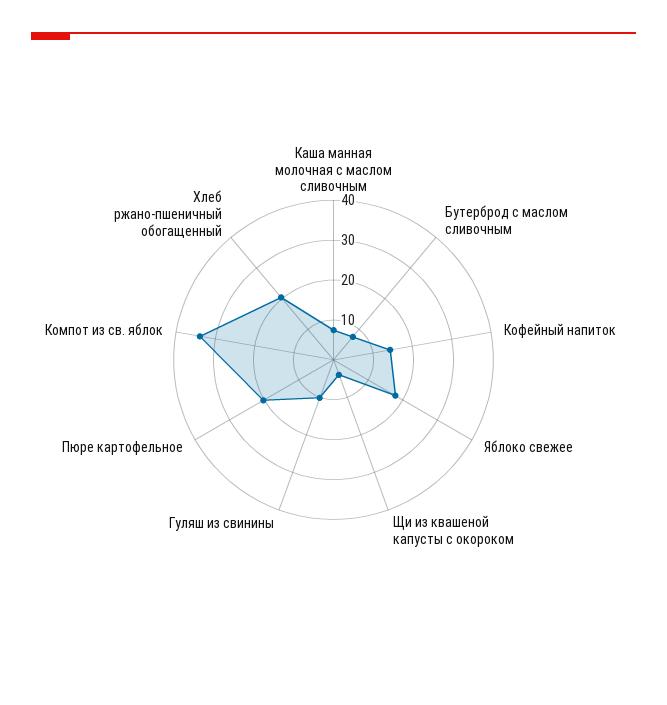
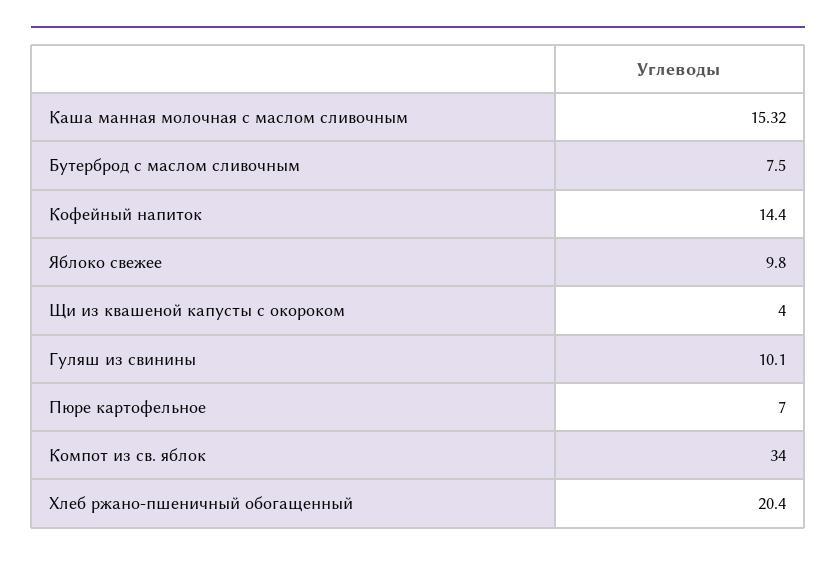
  {
-   "Каша манная молочная с маслом сливочным": 7.5,
+   "Каша манная молочная с маслом сливочным": 15.32,
    "Бутерброд с маслом сливочным": 7.5,
    "Кофейный напиток": 14.4,
-   "Яблоко свежее": 17.5,
+   "Яблоко свежее": 9.8,
    "Щи из квашеной капусты с окороком": 4,
    "Гуляш из свинины": 10.1,
-   "Пюре картофельное": 20,
+   "Пюре картофельное": 7,
    "Компот из св. яблок": 34,
    "Хлеб ржано-пшеничный обогащенный": 20.4
  }

